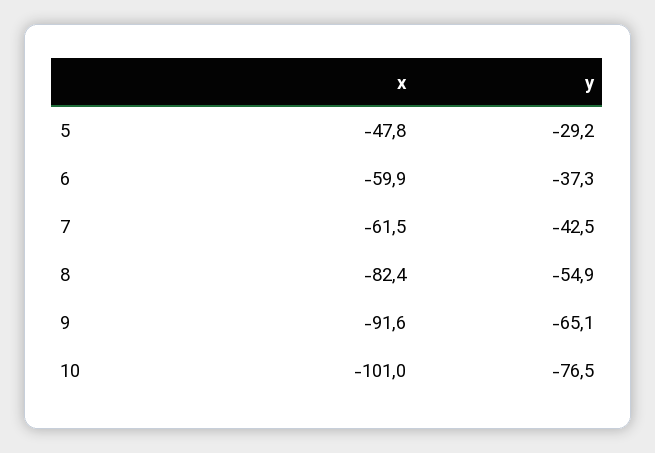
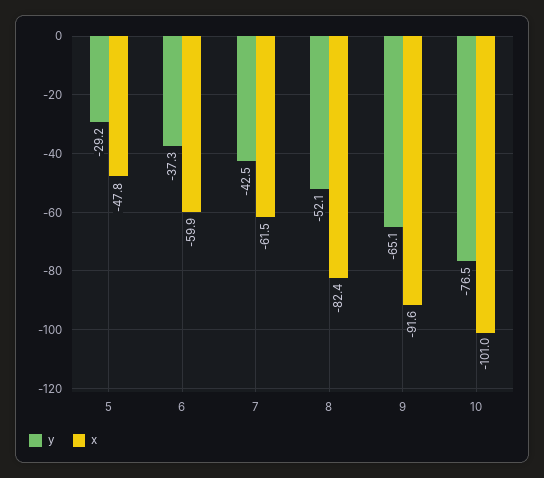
  {
    "x": {
      "5": -47.8,
      "6": -59.9,
      "7": -61.5,
      "8": -82.4,
      "9": -91.6,
      "10": -101
    },
    "y": {
      "5": -29.2,
      "6": -37.3,
      "7": -42.5,
-     "8": -54.9,
+     "8": -52.1,
      "9": -65.1,
      "10": -76.5
    }
  }

